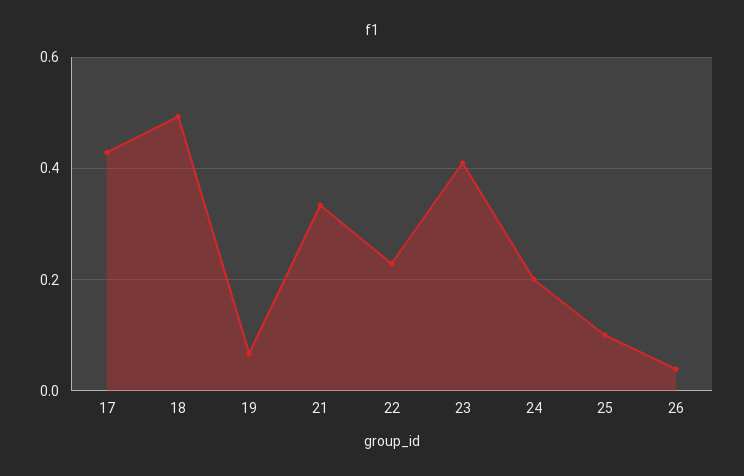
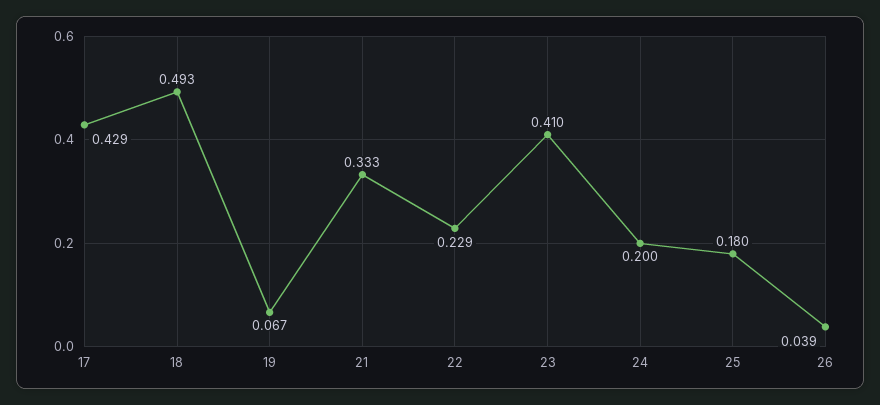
  {
    "17": 0.429,
    "18": 0.493,
    "19": 0.067,
    "21": 0.333,
    "22": 0.229,
    "23": 0.41,
    "24": 0.2,
-   "25": 0.1,
+   "25": 0.18,
    "26": 0.039
  }

